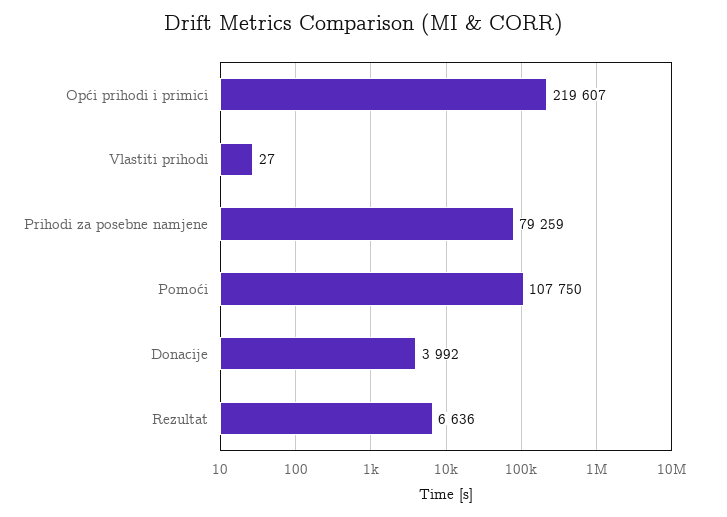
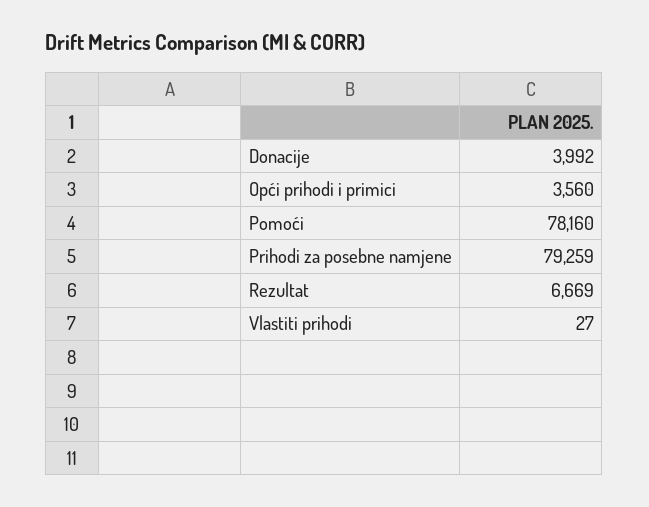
  {
-   "Opći prihodi i primici": 219607,
+   "Opći prihodi i primici": 3560,
    "Vlastiti prihodi": 27,
    "Prihodi za posebne namjene": 79259,
-   "Pomoći": 107750,
+   "Pomoći": 78160,
    "Donacije": 3992,
-   "Rezultat": 6636
+   "Rezultat": 6669
  }

